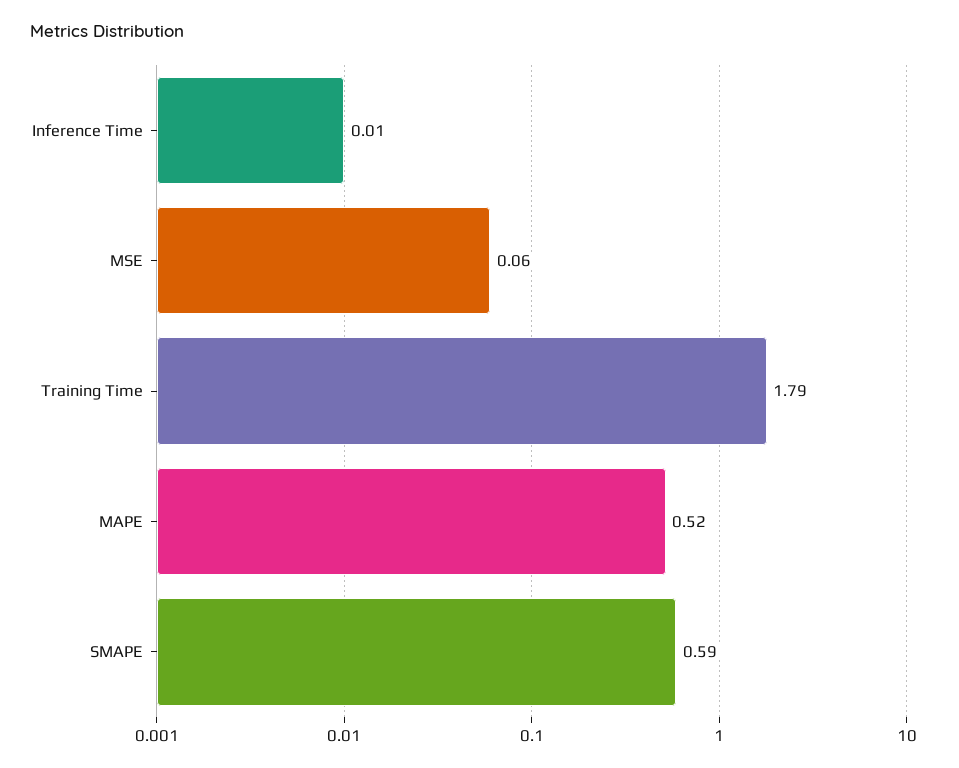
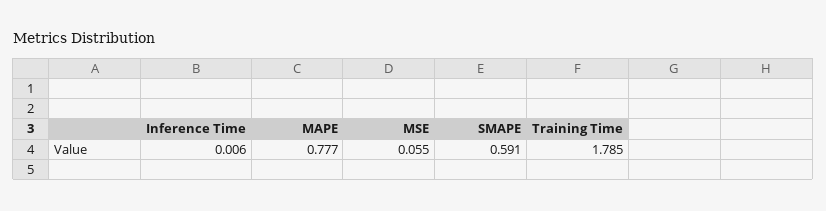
  {
    "Inference Time": 0.006,
    "MSE": 0.055,
    "Training Time": 1.785,
-   "MAPE": 0.52,
+   "MAPE": 0.777,
    "SMAPE": 0.591
  }

